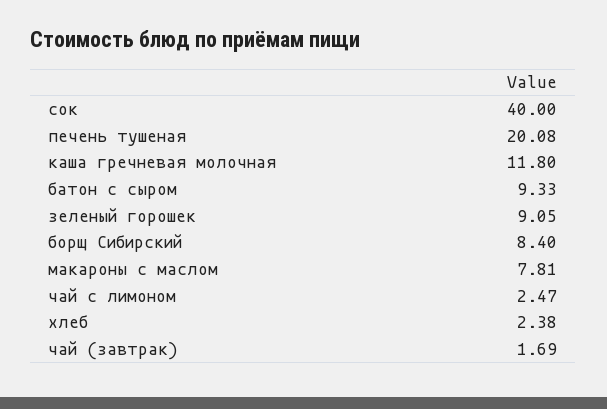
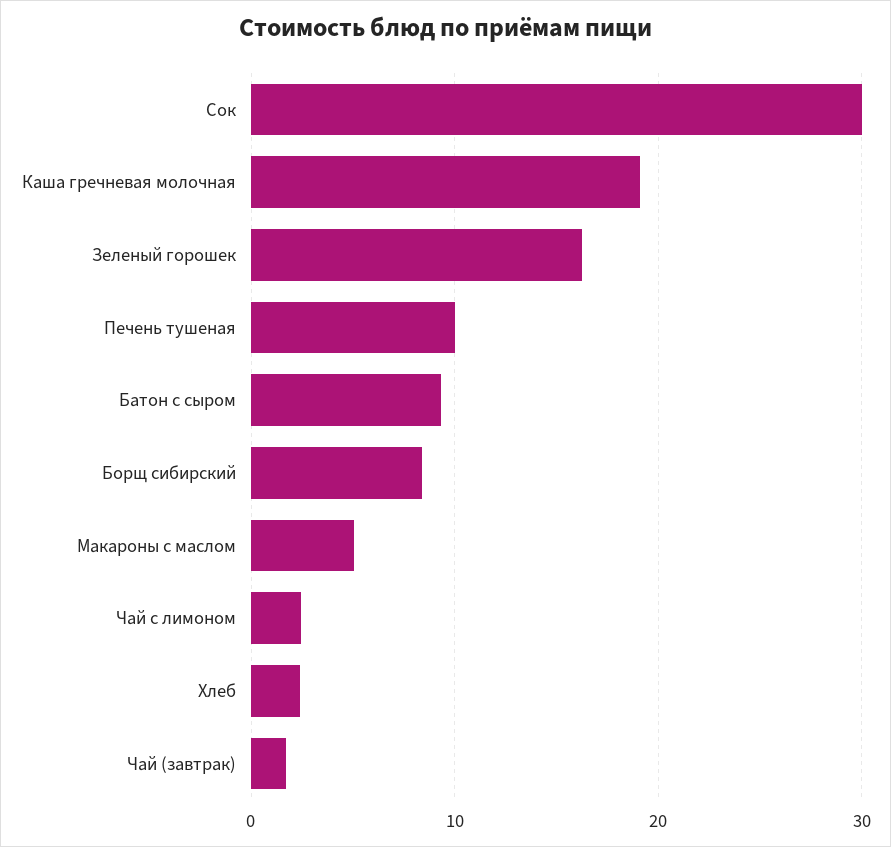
  {
-   "сок": 40,
+   "сок": 30,
-   "печень тушеная": 20.08,
+   "печень тушеная": 10,
-   "каша гречневая молочная": 11.8,
+   "каша гречневая молочная": 19,
    "батон с сыром": 9.33,
-   "зеленый горошек": 9.05,
+   "зеленый горошек": 16,
    "борщ Сибирский": 8.4,
-   "макароны с маслом": 7.81,
+   "макароны с маслом": 5,
    "чай с лимоном": 2.47,
    "хлеб": 2.38,
    "чай (завтрак)": 1.69
  }

